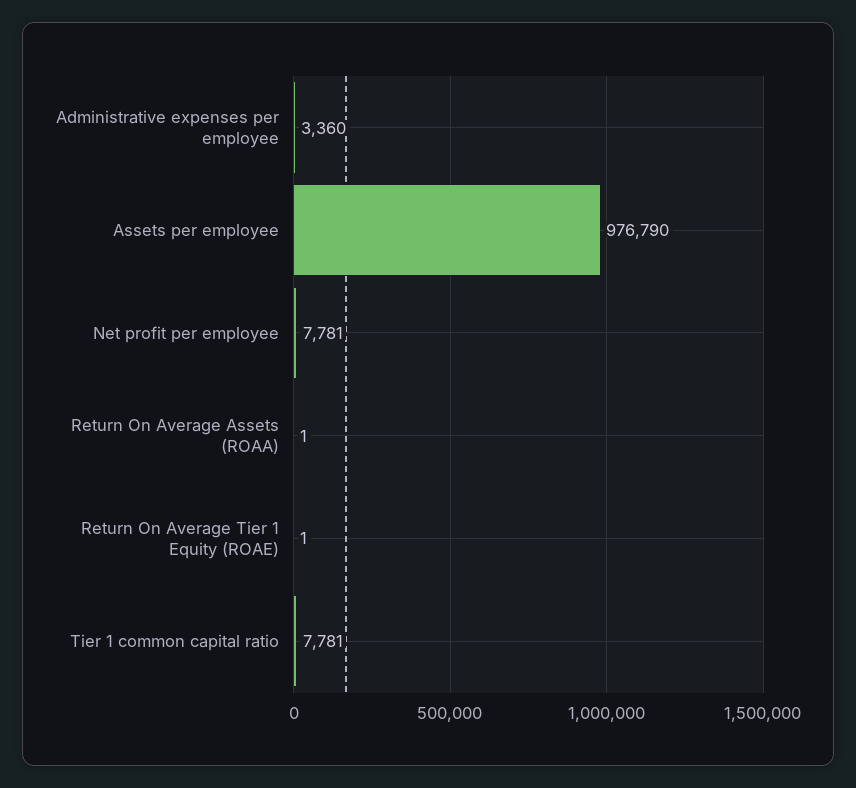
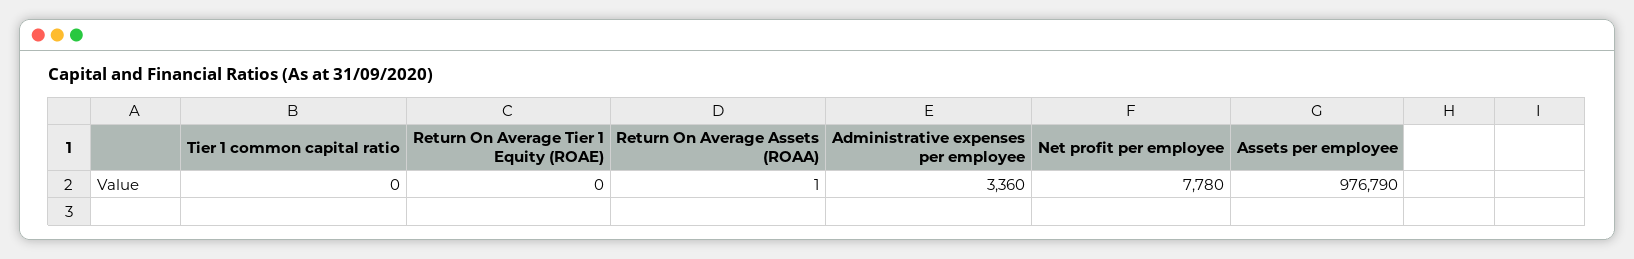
  {
    "Administrative expenses per employee": 3360,
    "Assets per employee": 976790,
-   "Net profit per employee": 7781,
+   "Net profit per employee": 7780,
    "Return On Average Assets (ROAA)": 1,
-   "Return On Average Tier 1 Equity (ROAE)": 1,
+   "Return On Average Tier 1 Equity (ROAE)": 0,
-   "Tier 1 common capital ratio": 7781
+   "Tier 1 common capital ratio": 0
  }

